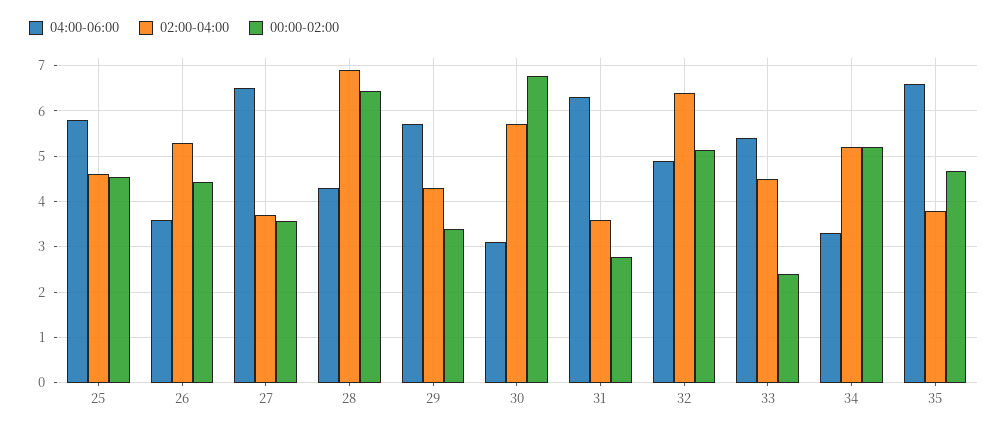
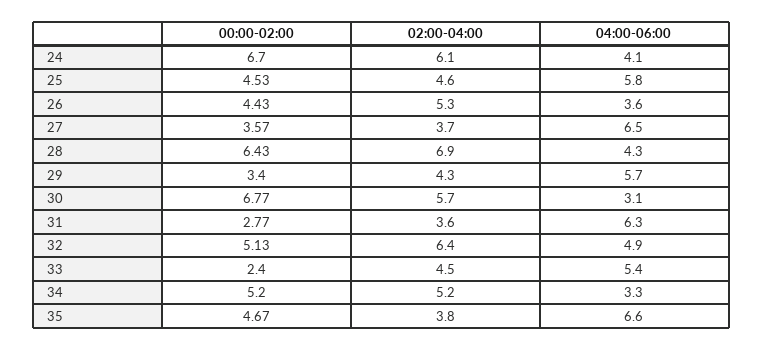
  {
    "04:00-06:00": {
      "25": 5.8,
      "26": 3.6,
      "27": 6.5,
      "28": 4.3,
      "29": 5.7,
      "30": 3.1,
      "31": 6.3,
      "32": 4.9,
      "33": 5.4,
      "34": 3.3,
-     "35": 6.6
+     "35": 6.6,
+     "24": 4.1
    },
    "02:00-04:00": {
      "25": 4.6,
      "26": 5.3,
      "27": 3.7,
      "28": 6.9,
      "29": 4.3,
      "30": 5.7,
      "31": 3.6,
      "32": 6.4,
      "33": 4.5,
      "34": 5.2,
-     "35": 3.8
+     "35": 3.8,
+     "24": 6.1
    },
    "00:00-02:00": {
      "25": 4.53,
      "26": 4.43,
      "27": 3.57,
      "28": 6.43,
      "29": 3.4,
      "30": 6.77,
      "31": 2.77,
      "32": 5.13,
      "33": 2.4,
      "34": 5.2,
-     "35": 4.67
+     "35": 4.67,
+     "24": 6.7
    }
  }

